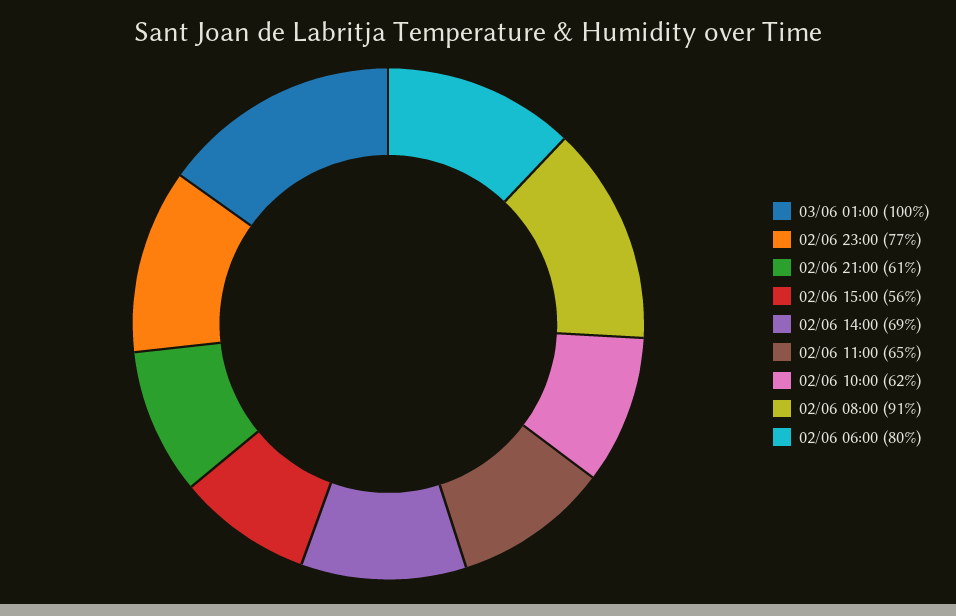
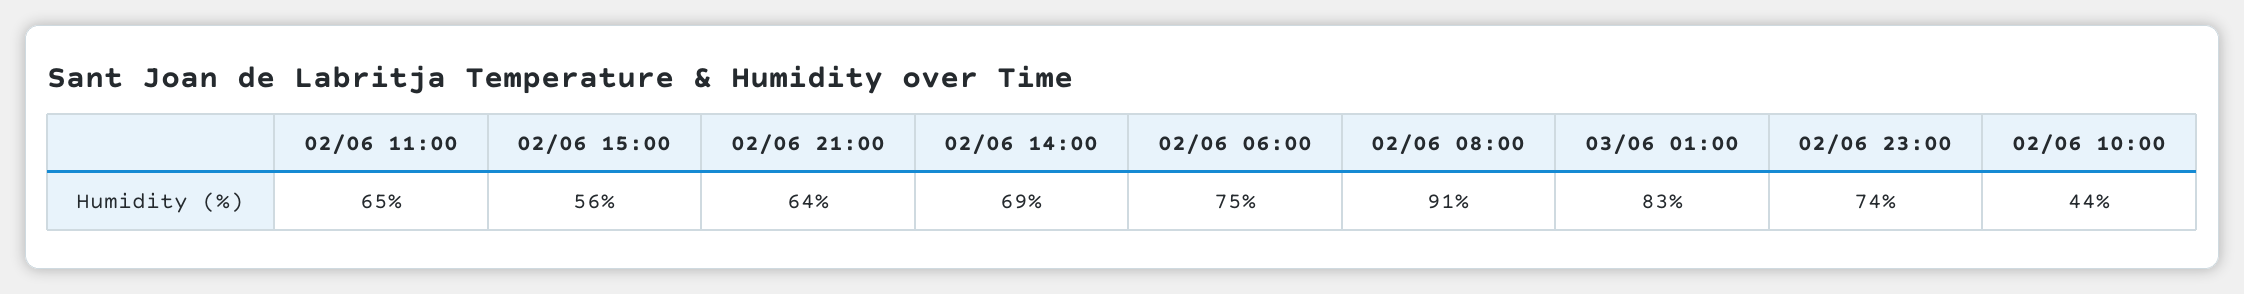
  {
-   "03/06 01:00": 100,
+   "03/06 01:00": 83,
-   "02/06 23:00": 77,
+   "02/06 23:00": 74,
-   "02/06 21:00": 61,
+   "02/06 21:00": 64,
    "02/06 15:00": 56,
    "02/06 14:00": 69,
    "02/06 11:00": 65,
-   "02/06 10:00": 62,
+   "02/06 10:00": 44,
    "02/06 08:00": 91,
-   "02/06 06:00": 80
+   "02/06 06:00": 75
  }

